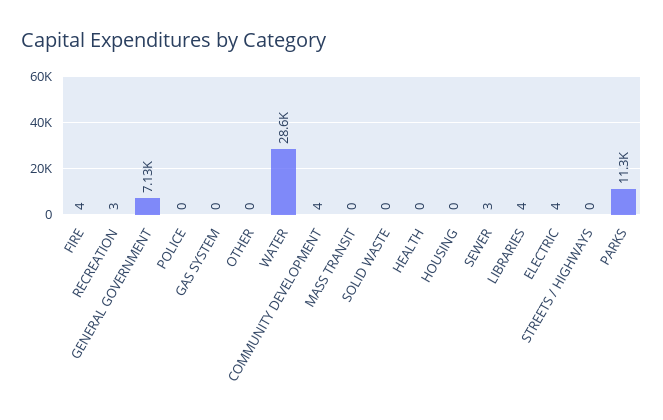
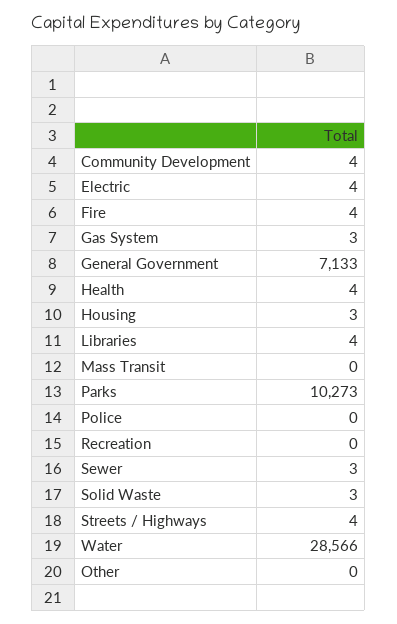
  {
    "FIRE": 4,
-   "RECREATION": 3,
+   "RECREATION": 0,
    "GENERAL GOVERNMENT": 7133,
    "POLICE": 0,
-   "GAS SYSTEM": 0,
+   "GAS SYSTEM": 3,
    "OTHER": 0,
    "WATER": 28566,
    "COMMUNITY DEVELOPMENT": 4,
    "MASS TRANSIT": 0,
-   "SOLID WASTE": 0,
+   "SOLID WASTE": 3,
-   "HEALTH": 0,
+   "HEALTH": 4,
-   "HOUSING": 0,
+   "HOUSING": 3,
    "SEWER": 3,
    "LIBRARIES": 4,
    "ELECTRIC": 4,
-   "STREETS / HIGHWAYS": 0,
+   "STREETS / HIGHWAYS": 4,
-   "PARKS": 11300
+   "PARKS": 10273
  }

